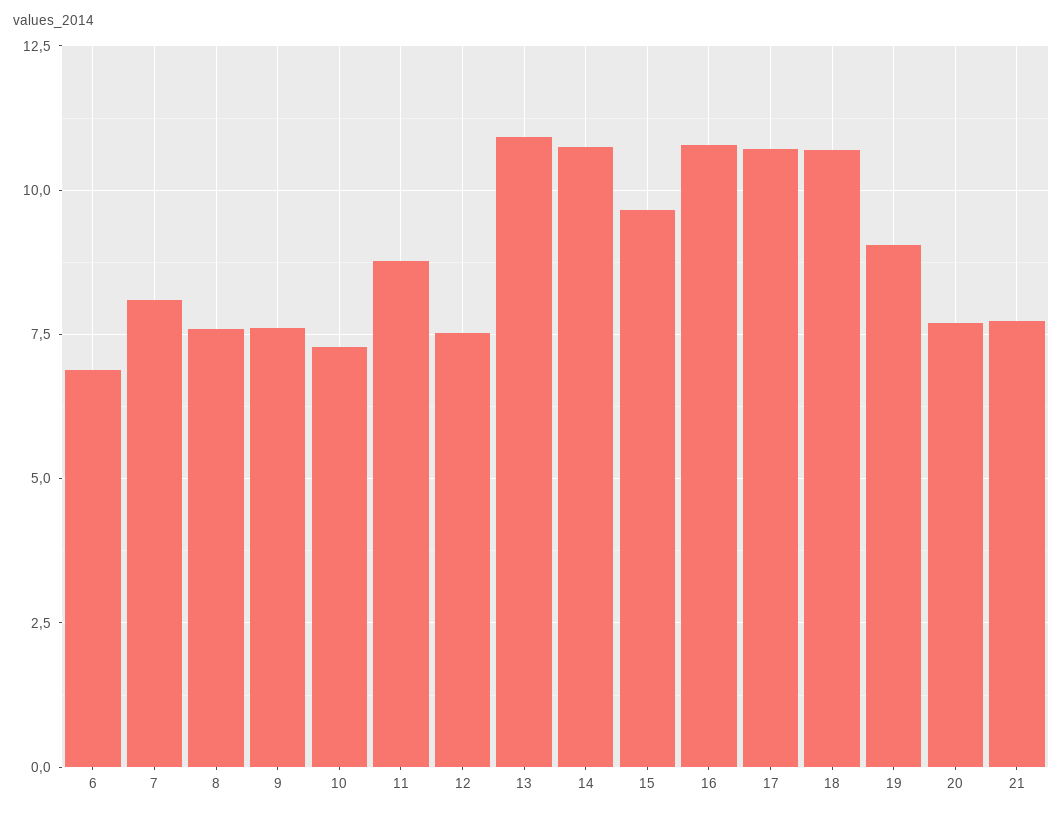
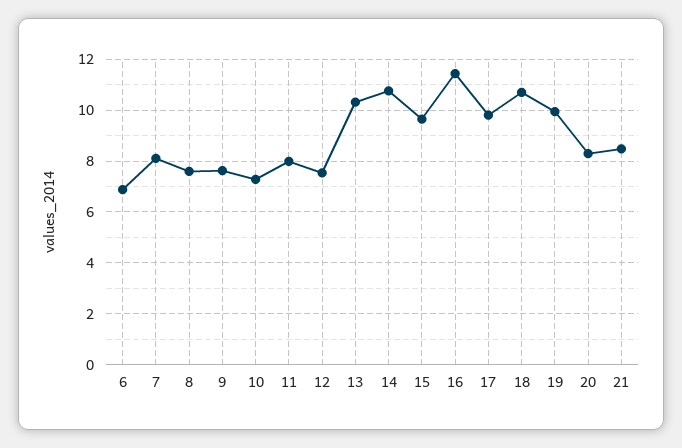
  {
    "6": 7,
    "7": 8,
    "8": 7.5,
    "9": 7.5,
    "10": 7.25,
-   "11": 8.75,
+   "11": 8,
    "12": 7.5,
-   "13": 11,
+   "13": 10.25,
    "14": 10.75,
    "15": 9.75,
-   "16": 10.75,
+   "16": 11.5,
-   "17": 10.75,
+   "17": 9.75,
    "18": 10.75,
-   "19": 9,
+   "19": 10,
-   "20": 7.75,
+   "20": 8.25,
-   "21": 7.75
+   "21": 8.5
  }

